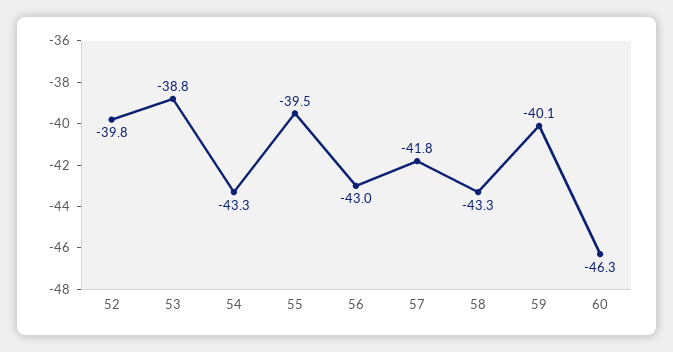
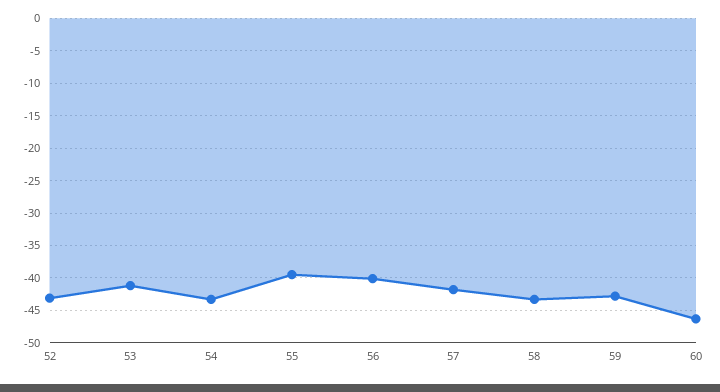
  {
-   "52": -39.8,
+   "52": -43,
-   "53": -38.8,
+   "53": -41,
    "54": -43.3,
    "55": -39.5,
-   "56": -43,
+   "56": -40,
    "57": -41.8,
    "58": -43.3,
-   "59": -40.1,
+   "59": -43,
    "60": -46.3
  }

